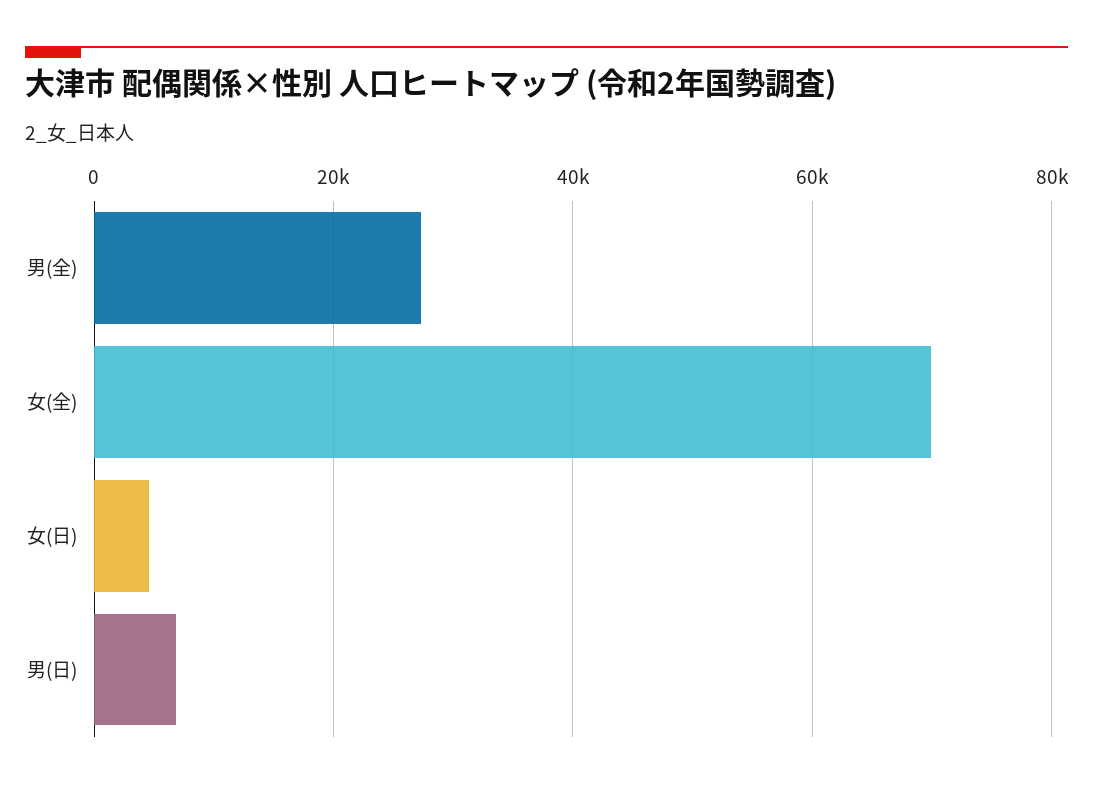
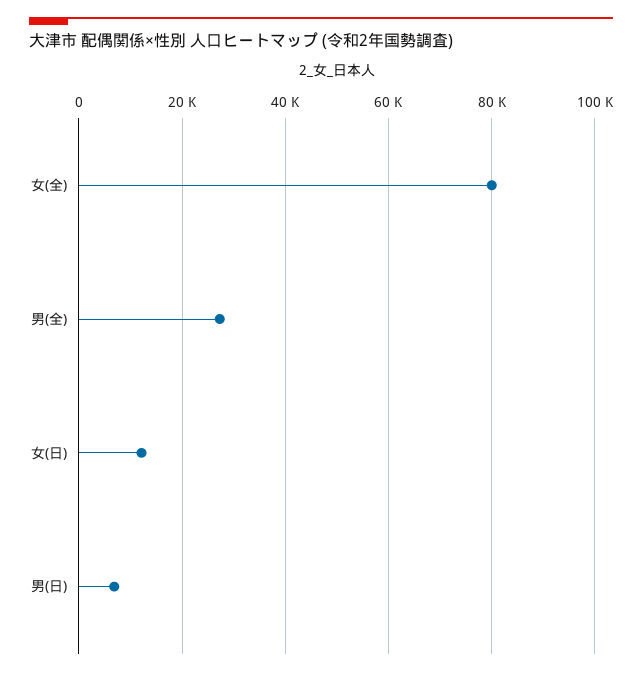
  {
    "男(全)": 28000,
-   "女(全)": 70000,
+   "女(全)": 80000,
-   "女(日)": 4000,
+   "女(日)": 12000,
    "男(日)": 6000
  }

